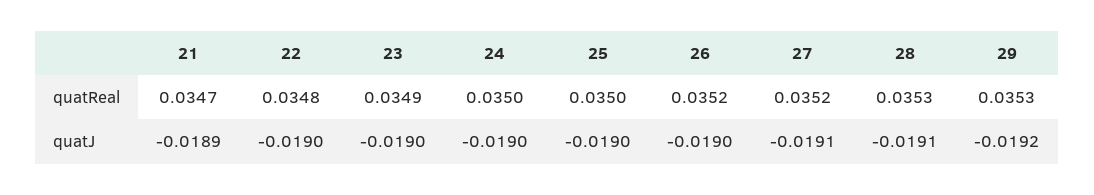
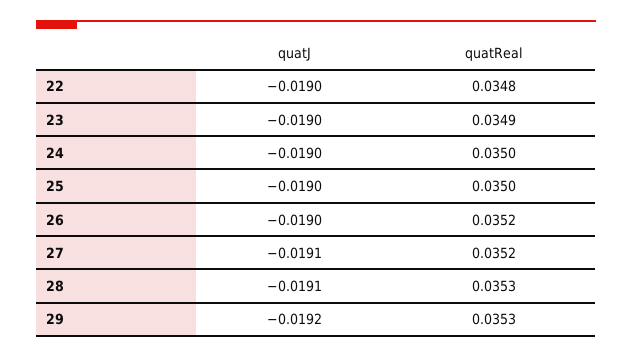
  {
-   "21": {
-     "quatReal": 0.0347,
-     "quatJ": -0.0189
-   },
    "22": {
      "quatReal": 0.0348,
      "quatJ": -0.019
    },
    "23": {
      "quatReal": 0.0349,
      "quatJ": -0.019
    },
    "24": {
      "quatReal": 0.035,
      "quatJ": -0.019
    },
    "25": {
      "quatReal": 0.035,
      "quatJ": -0.019
    },
    "26": {
      "quatReal": 0.0352,
      "quatJ": -0.019
    },
    "27": {
      "quatReal": 0.0352,
      "quatJ": -0.0191
    },
    "28": {
      "quatReal": 0.0353,
      "quatJ": -0.0191
    },
    "29": {
      "quatReal": 0.0353,
      "quatJ": -0.0192
    }
  }

